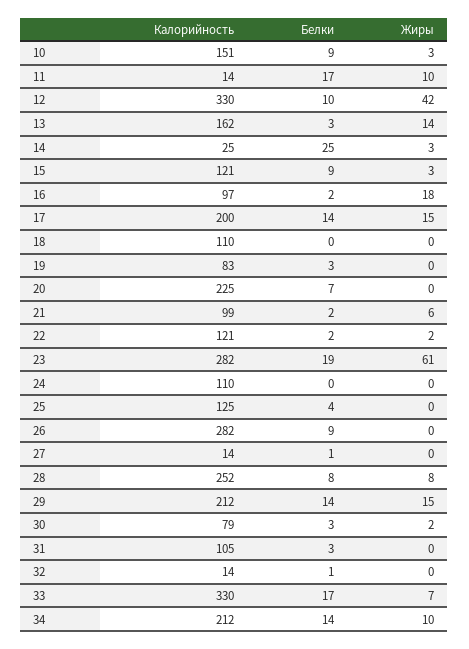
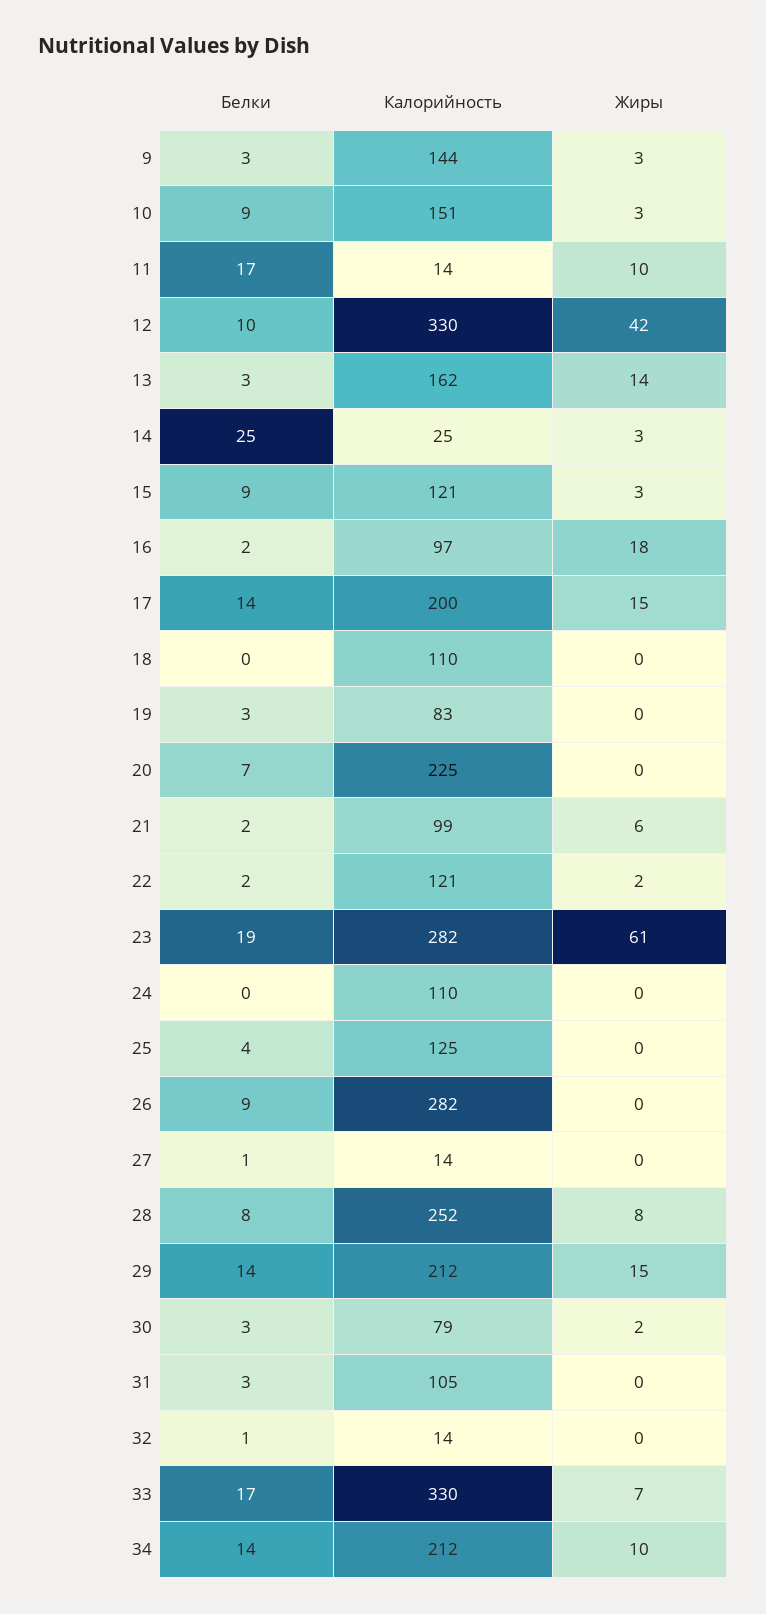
  {
    "Калорийность": {
      "10": 151,
      "11": 14,
      "12": 330,
      "13": 162,
      "14": 25,
      "15": 121,
      "16": 97,
      "17": 200,
      "18": 110,
      "19": 83,
      "20": 225,
      "21": 99,
      "22": 121,
      "23": 282,
      "24": 110,
      "25": 125,
      "26": 282,
      "27": 14,
      "28": 252,
      "29": 212,
      "30": 79,
      "31": 105,
      "32": 14,
      "33": 330,
-     "34": 212
+     "34": 212,
+     "9": 144
    },
    "Белки": {
      "10": 9,
      "11": 17,
      "12": 10,
      "13": 3,
      "14": 25,
      "15": 9,
      "16": 2,
      "17": 14,
      "18": 0,
      "19": 3,
      "20": 7,
      "21": 2,
      "22": 2,
      "23": 19,
      "24": 0,
      "25": 4,
      "26": 9,
      "27": 1,
      "28": 8,
      "29": 14,
      "30": 3,
      "31": 3,
      "32": 1,
      "33": 17,
-     "34": 14
+     "34": 14,
+     "9": 3
    },
    "Жиры": {
      "10": 3,
      "11": 10,
      "12": 42,
      "13": 14,
      "14": 3,
      "15": 3,
      "16": 18,
      "17": 15,
      "18": 0,
      "19": 0,
      "20": 0,
      "21": 6,
      "22": 2,
      "23": 61,
      "24": 0,
      "25": 0,
      "26": 0,
      "27": 0,
      "28": 8,
      "29": 15,
      "30": 2,
      "31": 0,
      "32": 0,
      "33": 7,
-     "34": 10
+     "34": 10,
+     "9": 3
    }
  }

